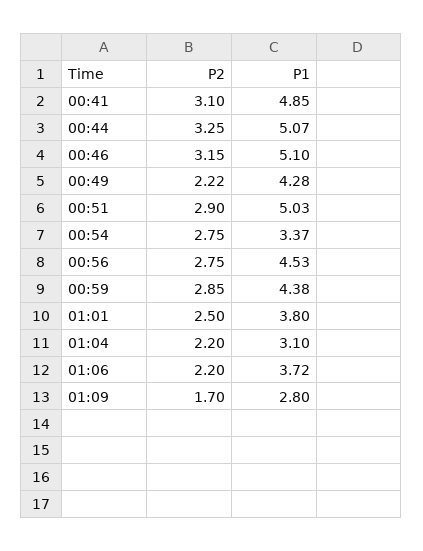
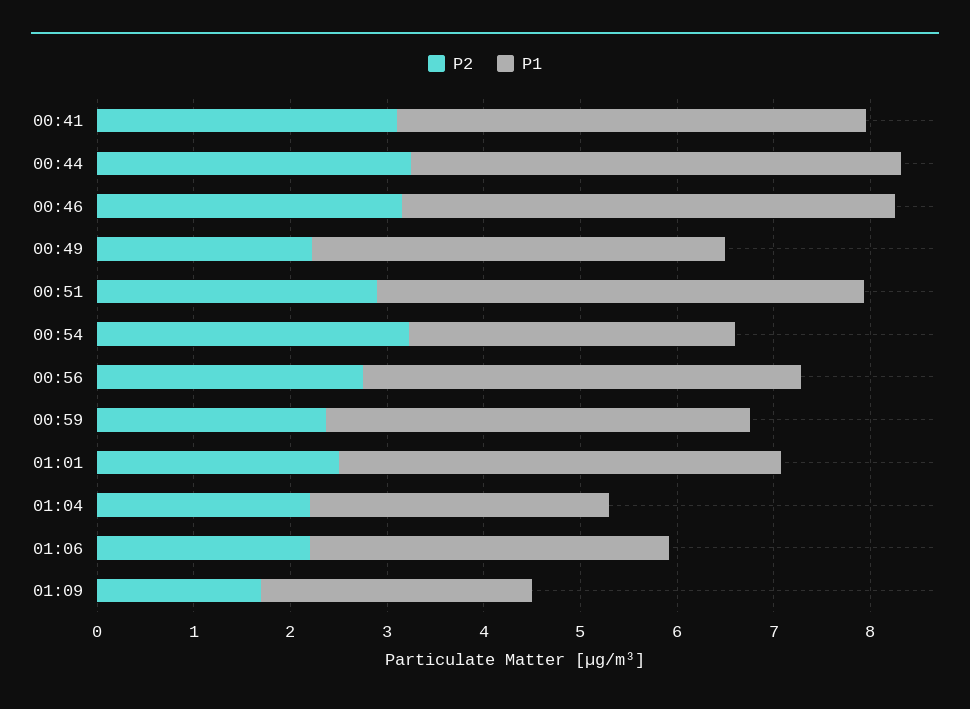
  {
    "P2": {
      "00:41": 3.1,
      "00:44": 3.25,
      "00:46": 3.15,
      "00:49": 2.22,
      "00:51": 2.9,
-     "00:54": 2.75,
+     "00:54": 3.2,
      "00:56": 2.75,
-     "00:59": 2.85,
+     "00:59": 2.4,
      "01:01": 2.5,
      "01:04": 2.2,
      "01:06": 2.2,
      "01:09": 1.7
    },
    "P1": {
      "00:41": 4.85,
      "00:44": 5.07,
      "00:46": 5.1,
      "00:49": 4.28,
      "00:51": 5.03,
      "00:54": 3.37,
      "00:56": 4.53,
      "00:59": 4.38,
-     "01:01": 3.8,
+     "01:01": 4.6,
      "01:04": 3.1,
      "01:06": 3.72,
      "01:09": 2.8
    }
  }

